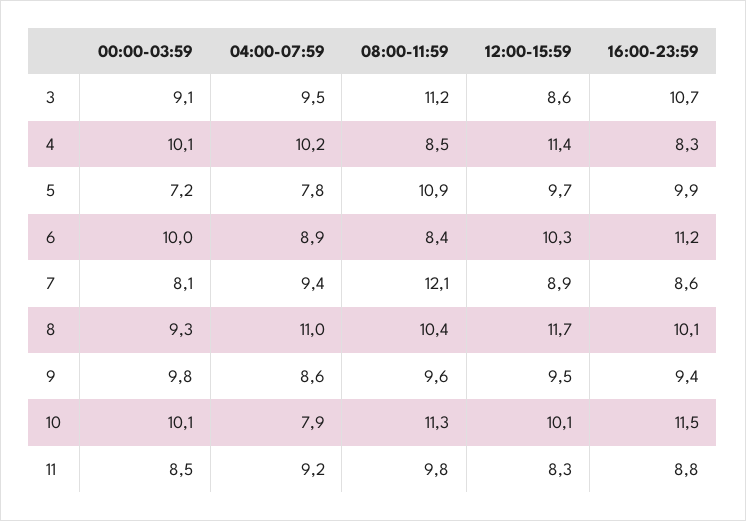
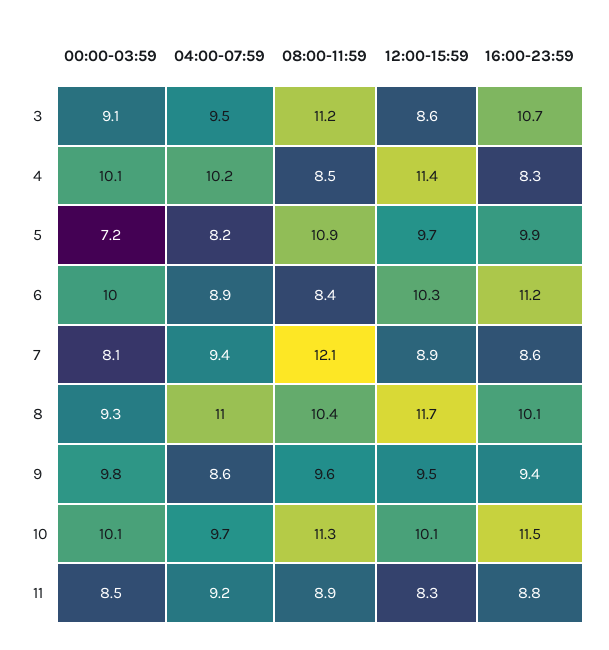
  {
    "00:00-03:59": {
      "3": 9.1,
      "4": 10.1,
      "5": 7.2,
      "6": 10,
      "7": 8.1,
      "8": 9.3,
      "9": 9.8,
      "10": 10.1,
      "11": 8.5
    },
    "04:00-07:59": {
      "3": 9.5,
      "4": 10.2,
-     "5": 7.8,
+     "5": 8.2,
      "6": 8.9,
      "7": 9.4,
      "8": 11,
      "9": 8.6,
-     "10": 7.9,
+     "10": 9.7,
      "11": 9.2
    },
    "08:00-11:59": {
      "3": 11.2,
      "4": 8.5,
      "5": 10.9,
      "6": 8.4,
      "7": 12.1,
      "8": 10.4,
      "9": 9.6,
      "10": 11.3,
-     "11": 9.8
+     "11": 8.9
    },
    "12:00-15:59": {
      "3": 8.6,
      "4": 11.4,
      "5": 9.7,
      "6": 10.3,
      "7": 8.9,
      "8": 11.7,
      "9": 9.5,
      "10": 10.1,
      "11": 8.3
    },
    "16:00-23:59": {
      "3": 10.7,
      "4": 8.3,
      "5": 9.9,
      "6": 11.2,
      "7": 8.6,
      "8": 10.1,
      "9": 9.4,
      "10": 11.5,
      "11": 8.8
    }
  }

